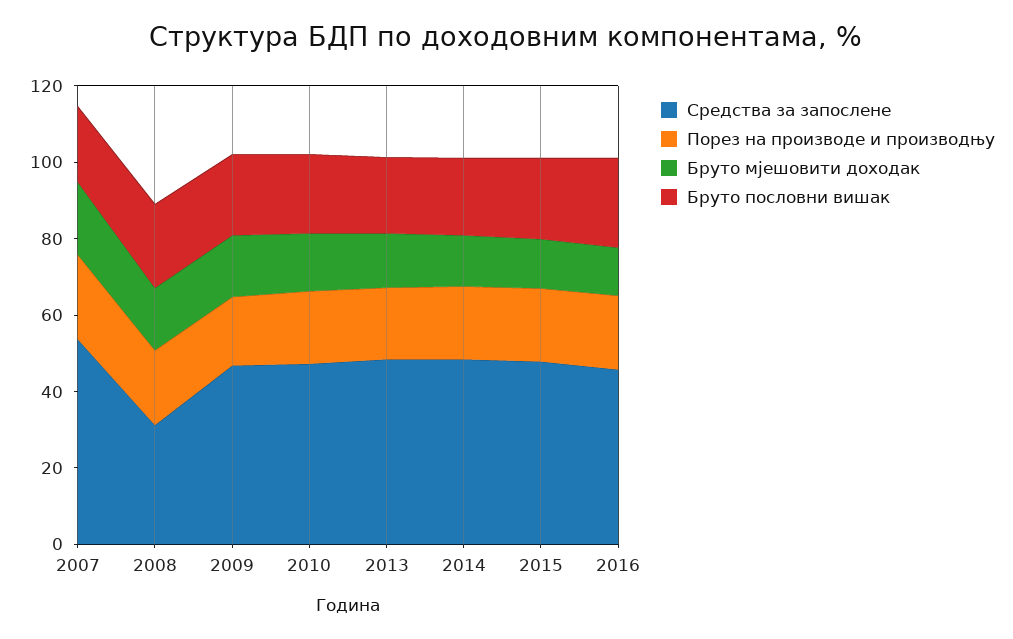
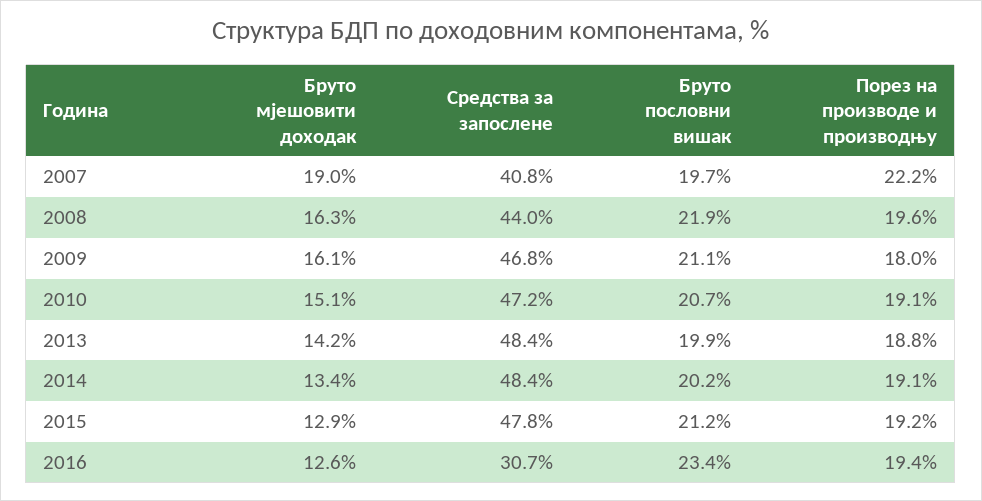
  {
    "Средства за запослене": {
-     "2007": 55,
+     "2007": 40.8,
-     "2008": 30,
+     "2008": 44,
      "2009": 46.8,
      "2010": 47.2,
      "2013": 48.4,
      "2014": 48.4,
      "2015": 47.8,
-     "2016": 45
+     "2016": 30.7
    },
    "Порез на производе и производњу": {
      "2007": 22.2,
      "2008": 19.6,
      "2009": 18,
      "2010": 19.1,
      "2013": 18.8,
      "2014": 19.1,
      "2015": 19.2,
      "2016": 19.4
    },
    "Бруто мјешовити доходак": {
      "2007": 19,
      "2008": 16.3,
      "2009": 16.1,
      "2010": 15.1,
      "2013": 14.2,
      "2014": 13.4,
      "2015": 12.9,
      "2016": 12.6
    },
    "Бруто пословни вишак": {
      "2007": 19.7,
      "2008": 21.9,
      "2009": 21.1,
      "2010": 20.7,
      "2013": 19.9,
      "2014": 20.2,
      "2015": 21.2,
      "2016": 23.4
    }
  }

